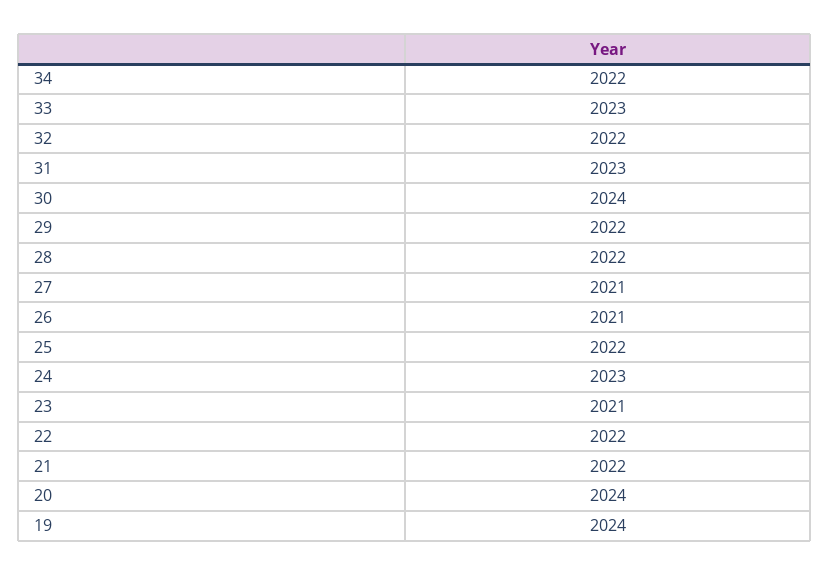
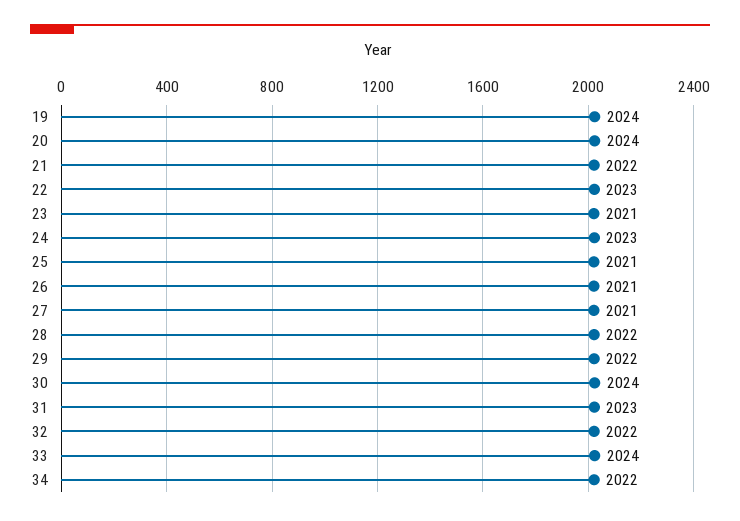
  {
    "34": 2022,
-   "33": 2023,
+   "33": 2024,
    "32": 2022,
    "31": 2023,
    "30": 2024,
    "29": 2022,
    "28": 2022,
    "27": 2021,
    "26": 2021,
-   "25": 2022,
+   "25": 2021,
    "24": 2023,
    "23": 2021,
-   "22": 2022,
+   "22": 2023,
    "21": 2022,
    "20": 2024,
    "19": 2024
  }

